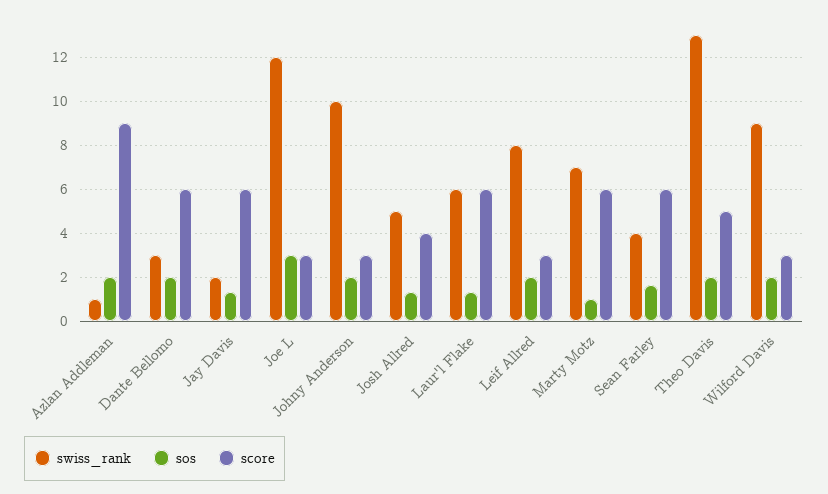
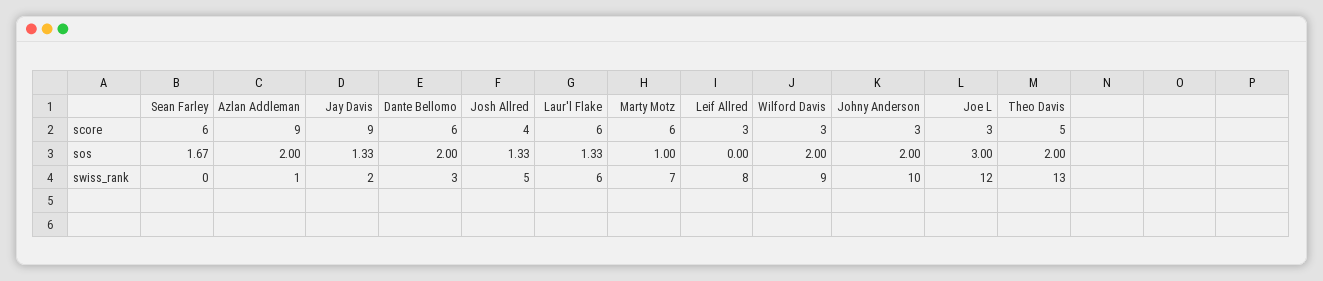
  {
    "swiss_rank": {
      "Azlan Addleman": 1,
      "Dante Bellomo": 3,
      "Jay Davis": 2,
      "Joe L": 12,
      "Johny Anderson": 10,
      "Josh Allred": 5,
      "Laur'l Flake": 6,
      "Leif Allred": 8,
      "Marty Motz": 7,
-     "Sean Farley": 4,
+     "Sean Farley": 0,
      "Theo Davis": 13,
      "Wilford Davis": 9
    },
    "sos": {
      "Azlan Addleman": 2,
      "Dante Bellomo": 2,
      "Jay Davis": 1.33,
      "Joe L": 3,
      "Johny Anderson": 2,
      "Josh Allred": 1.33,
      "Laur'l Flake": 1.33,
-     "Leif Allred": 2,
+     "Leif Allred": 0,
      "Marty Motz": 1,
      "Sean Farley": 1.67,
      "Theo Davis": 2,
      "Wilford Davis": 2
    },
    "score": {
      "Azlan Addleman": 9,
      "Dante Bellomo": 6,
-     "Jay Davis": 6,
+     "Jay Davis": 9,
      "Joe L": 3,
      "Johny Anderson": 3,
      "Josh Allred": 4,
      "Laur'l Flake": 6,
      "Leif Allred": 3,
      "Marty Motz": 6,
      "Sean Farley": 6,
      "Theo Davis": 5,
      "Wilford Davis": 3
    }
  }

